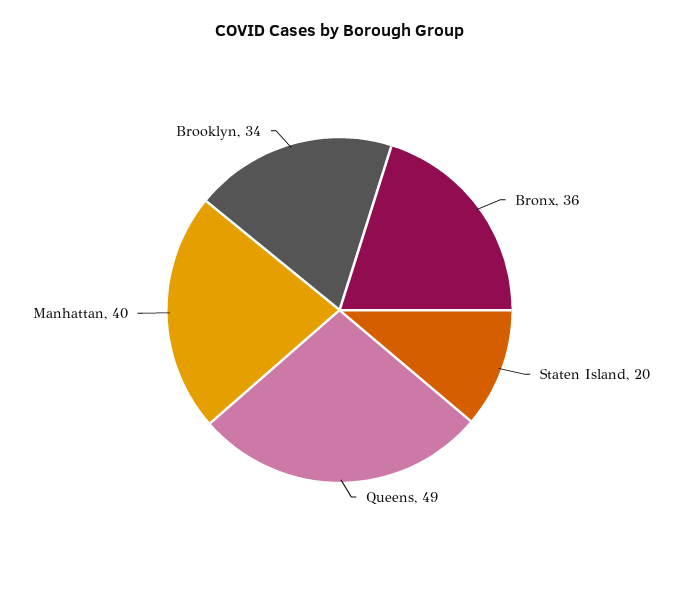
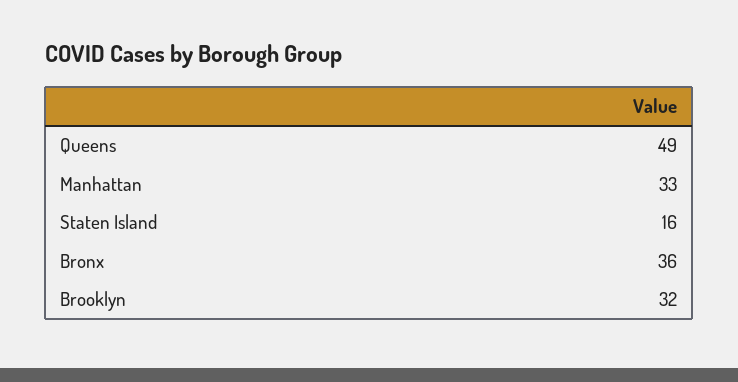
  {
    "Bronx": 36,
-   "Staten Island": 20,
+   "Staten Island": 16,
    "Queens": 49,
-   "Manhattan": 40,
+   "Manhattan": 33,
-   "Brooklyn": 34
+   "Brooklyn": 32
  }

